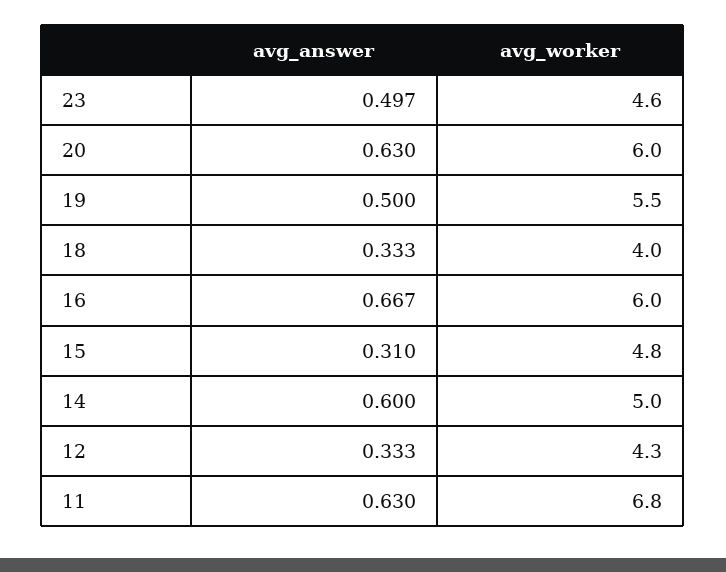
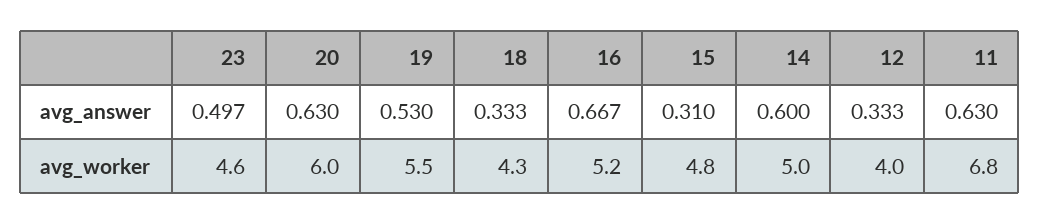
  {
    "avg_answer": {
      "23": 0.497,
      "20": 0.63,
-     "19": 0.5,
+     "19": 0.53,
      "18": 0.333,
      "16": 0.667,
      "15": 0.31,
      "14": 0.6,
      "12": 0.333,
      "11": 0.63
    },
    "avg_worker": {
      "23": 4.6,
      "20": 6,
      "19": 5.5,
-     "18": 4,
+     "18": 4.3,
-     "16": 6,
+     "16": 5.2,
      "15": 4.8,
      "14": 5,
-     "12": 4.3,
+     "12": 4,
      "11": 6.8
    }
  }

